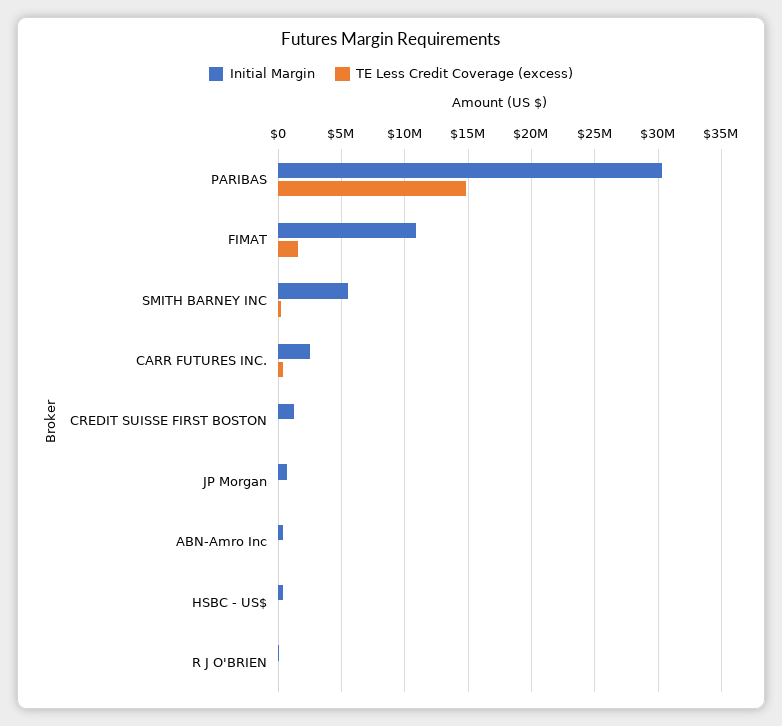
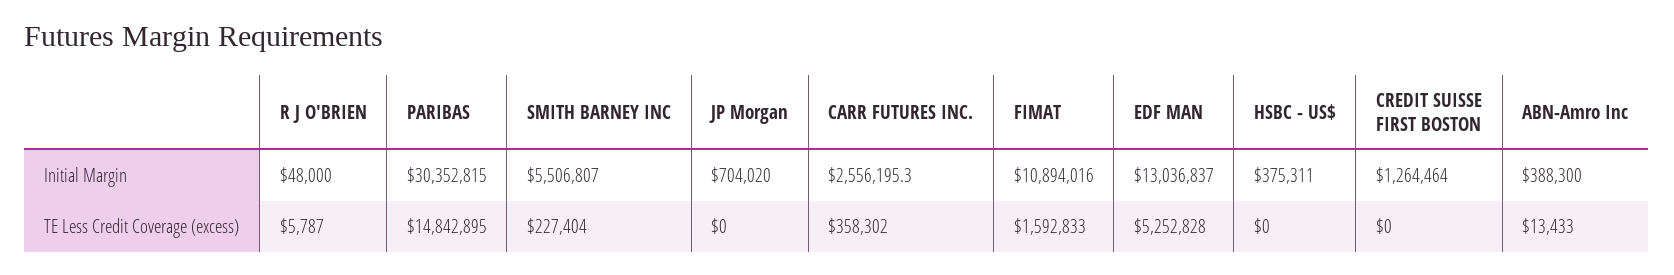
  {
    "Initial Margin": {
      "PARIBAS": 30352815,
      "FIMAT": 10894016,
      "SMITH BARNEY INC": 5506807,
      "CARR FUTURES INC.": 2556195.3,
      "CREDIT SUISSE FIRST BOSTON": 1264464,
      "JP Morgan": 704020,
      "ABN-Amro Inc": 388300,
      "HSBC - US$": 375311,
-     "R J O'BRIEN": 48000
+     "R J O'BRIEN": 48000,
+     "EDF MAN": 13036837
    },
    "TE Less Credit Coverage (excess)": {
      "PARIBAS": 14842895,
      "FIMAT": 1592833,
      "SMITH BARNEY INC": 227404,
      "CARR FUTURES INC.": 358302,
      "CREDIT SUISSE FIRST BOSTON": 0,
      "JP Morgan": 0,
      "ABN-Amro Inc": 13433,
      "HSBC - US$": 0,
-     "R J O'BRIEN": 5787
+     "R J O'BRIEN": 5787,
+     "EDF MAN": 5252828
    }
  }

